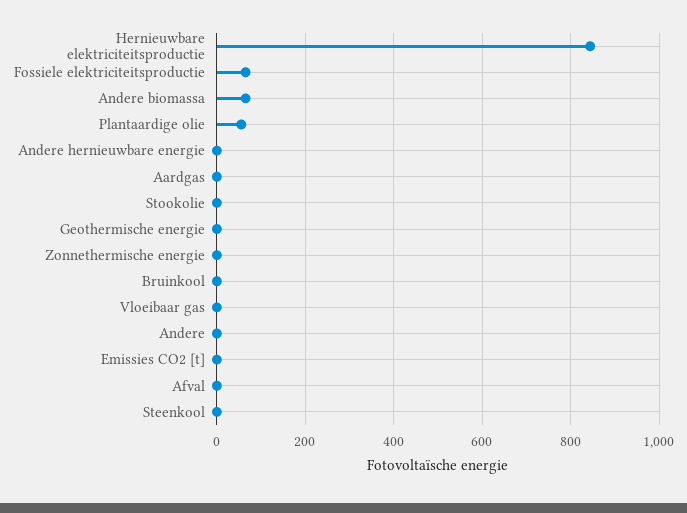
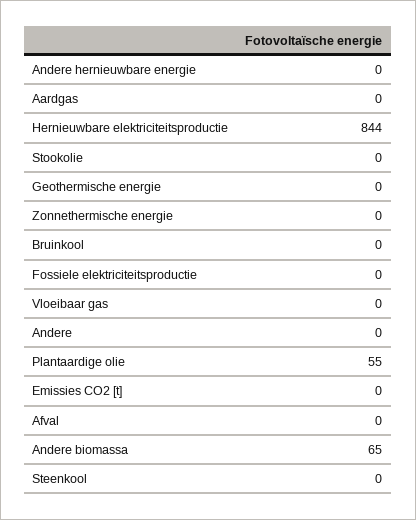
  {
    "Hernieuwbare elektriciteitsproductie": 844,
-   "Fossiele elektriciteitsproductie": 60,
+   "Fossiele elektriciteitsproductie": 0,
    "Andere biomassa": 65,
    "Plantaardige olie": 55,
    "Andere hernieuwbare energie": 0,
    "Aardgas": 0,
    "Stookolie": 0,
    "Geothermische energie": 0,
    "Zonnethermische energie": 0,
    "Bruinkool": 0,
    "Vloeibaar gas": 0,
    "Andere": 0,
    "Emissies CO2 [t]": 0,
    "Afval": 0,
    "Steenkool": 0
  }

